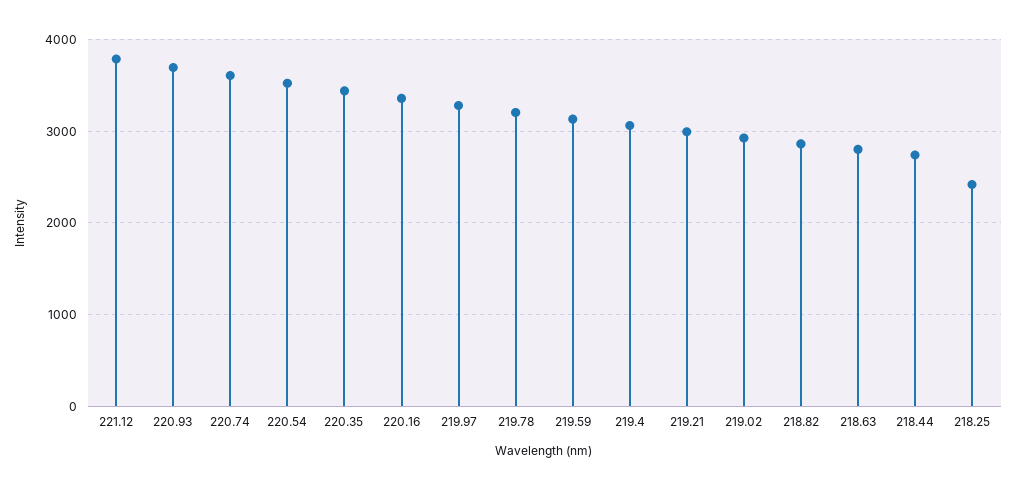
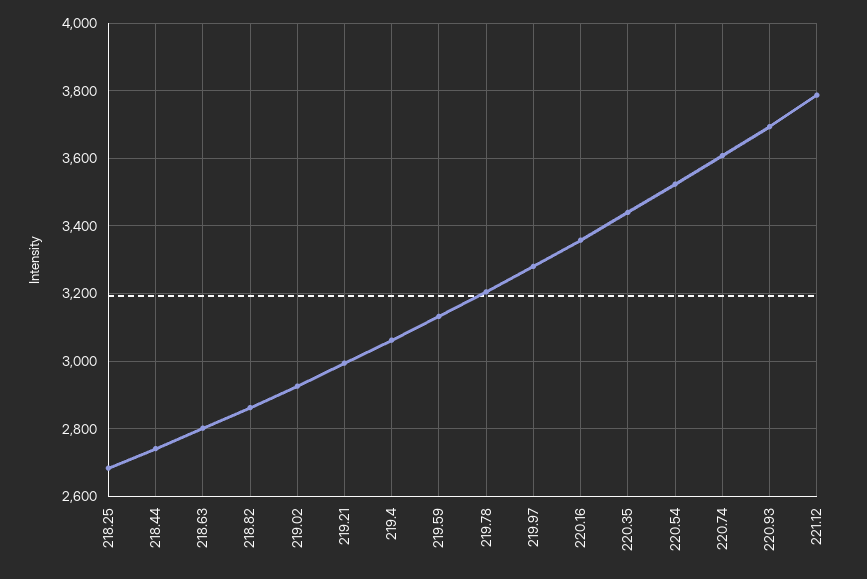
  {
    "221.12": 3780,
    "220.93": 3700,
    "220.74": 3600,
    "220.54": 3520,
    "220.35": 3440,
    "220.16": 3360,
    "219.97": 3280,
    "219.78": 3200,
    "219.59": 3140,
    "219.4": 3060,
    "219.21": 3000,
    "219.02": 2920,
    "218.82": 2860,
    "218.63": 2800,
    "218.44": 2740,
-   "218.25": 2400
+   "218.25": 2680
  }

